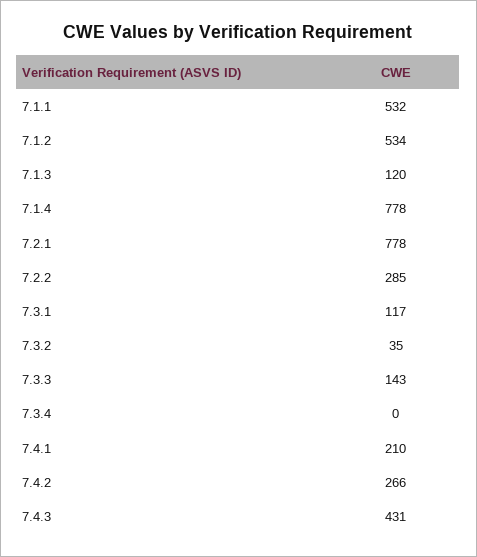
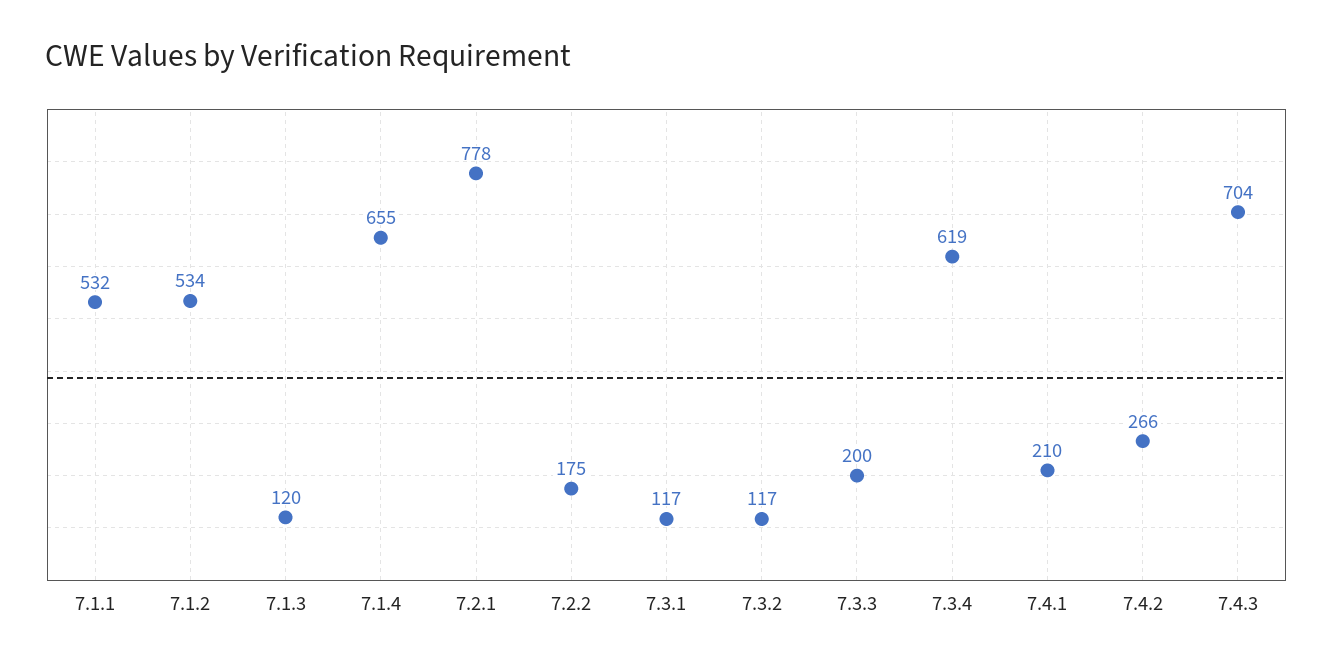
  {
    "7.1.1": 532,
    "7.1.2": 534,
    "7.1.3": 120,
-   "7.1.4": 778,
+   "7.1.4": 655,
    "7.2.1": 778,
-   "7.2.2": 285,
+   "7.2.2": 175,
    "7.3.1": 117,
-   "7.3.2": 35,
+   "7.3.2": 117,
-   "7.3.3": 143,
+   "7.3.3": 200,
-   "7.3.4": 0,
+   "7.3.4": 619,
    "7.4.1": 210,
    "7.4.2": 266,
-   "7.4.3": 431
+   "7.4.3": 704
  }

